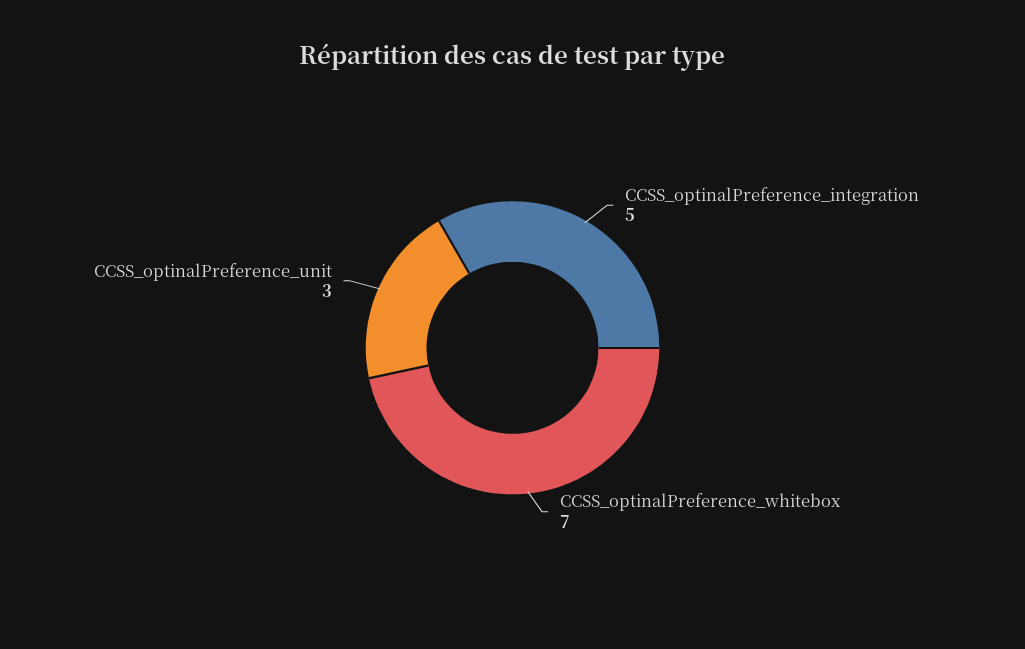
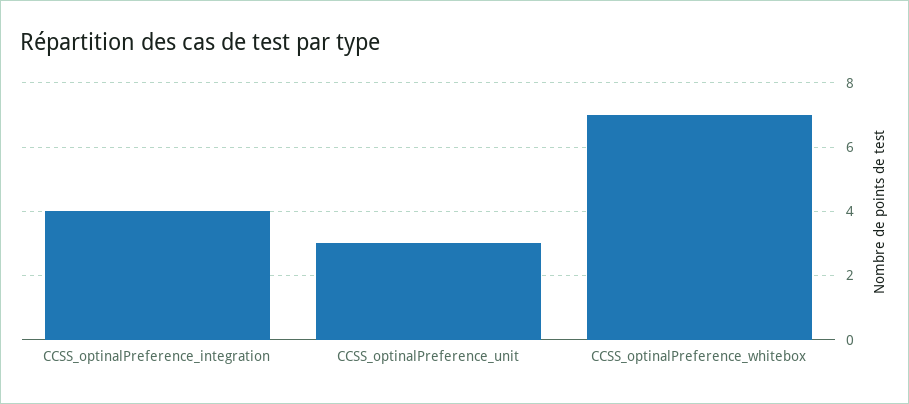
  {
-   "CCSS_optinalPreference_integration": 5,
+   "CCSS_optinalPreference_integration": 4,
    "CCSS_optinalPreference_whitebox": 7,
    "CCSS_optinalPreference_unit": 3
  }

